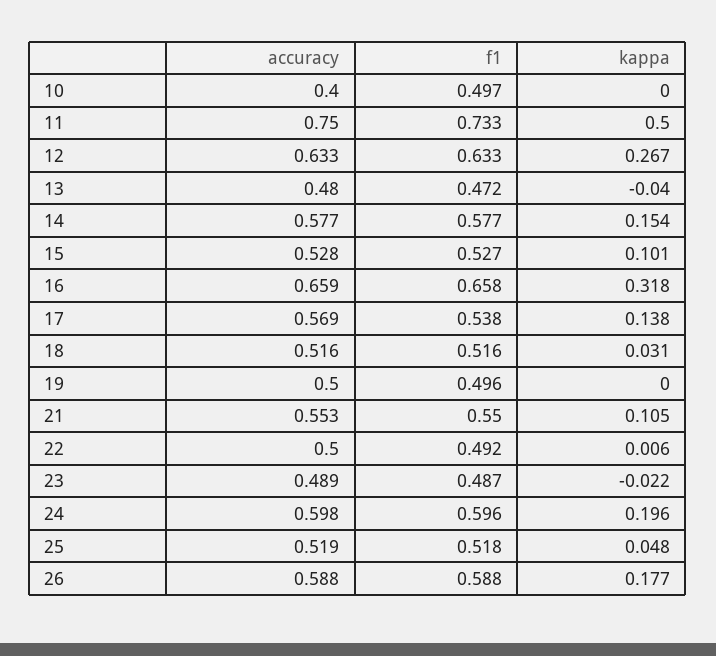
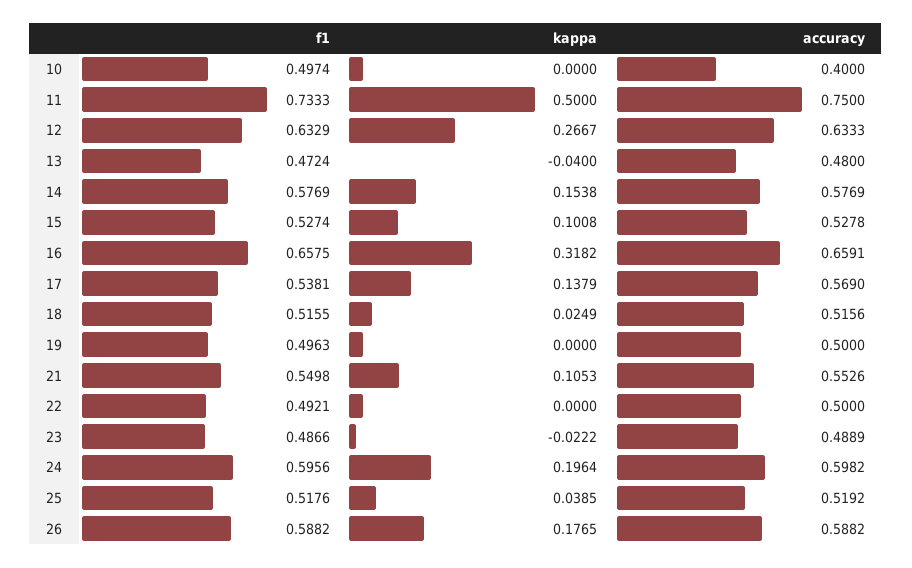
  {
    "accuracy": {
      "10": 0.4,
      "11": 0.75,
      "12": 0.6333,
      "13": 0.48,
      "14": 0.5769,
      "15": 0.5278,
      "16": 0.6591,
      "17": 0.569,
      "18": 0.5156,
      "19": 0.5,
      "21": 0.5526,
      "22": 0.5,
      "23": 0.4889,
      "24": 0.5982,
      "25": 0.5192,
      "26": 0.5882
    },
    "f1": {
      "10": 0.4974,
      "11": 0.7333,
      "12": 0.6329,
      "13": 0.4724,
      "14": 0.5769,
      "15": 0.5274,
      "16": 0.6575,
      "17": 0.5381,
      "18": 0.5155,
      "19": 0.4963,
      "21": 0.5498,
      "22": 0.4921,
      "23": 0.4866,
      "24": 0.5956,
      "25": 0.5176,
      "26": 0.5882
    },
    "kappa": {
      "10": 0,
      "11": 0.5,
      "12": 0.2667,
      "13": -0.04,
      "14": 0.1538,
      "15": 0.1008,
      "16": 0.3182,
      "17": 0.1379,
-     "18": 0.031,
+     "18": 0.0249,
      "19": 0,
      "21": 0.1053,
-     "22": 0.006,
+     "22": 0,
      "23": -0.0222,
      "24": 0.1964,
-     "25": 0.048,
+     "25": 0.0385,
      "26": 0.1765
    }
  }

